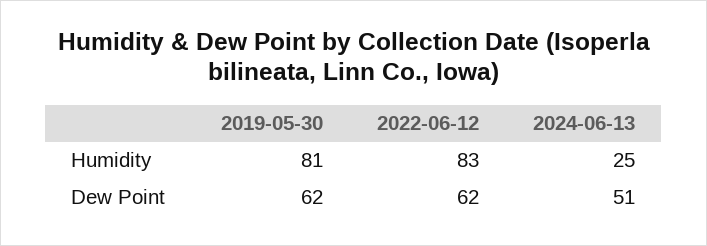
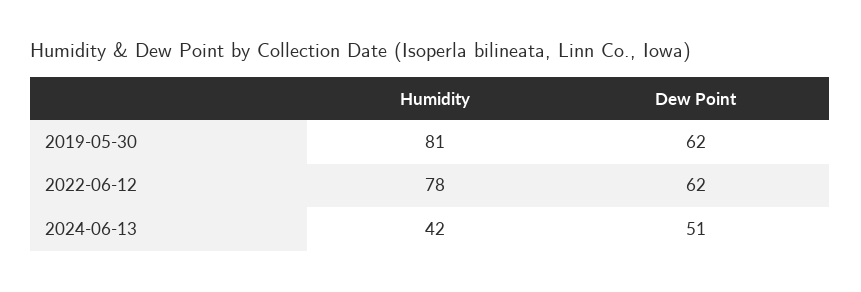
  {
    "2019-05-30": {
      "Humidity": 81,
      "Dew Point": 62
    },
    "2022-06-12": {
-     "Humidity": 83,
+     "Humidity": 78,
      "Dew Point": 62
    },
    "2024-06-13": {
-     "Humidity": 25,
+     "Humidity": 42,
      "Dew Point": 51
    }
  }

